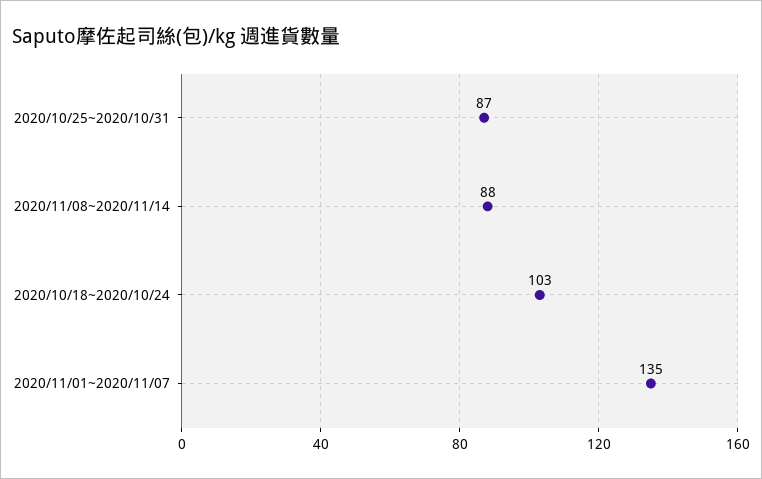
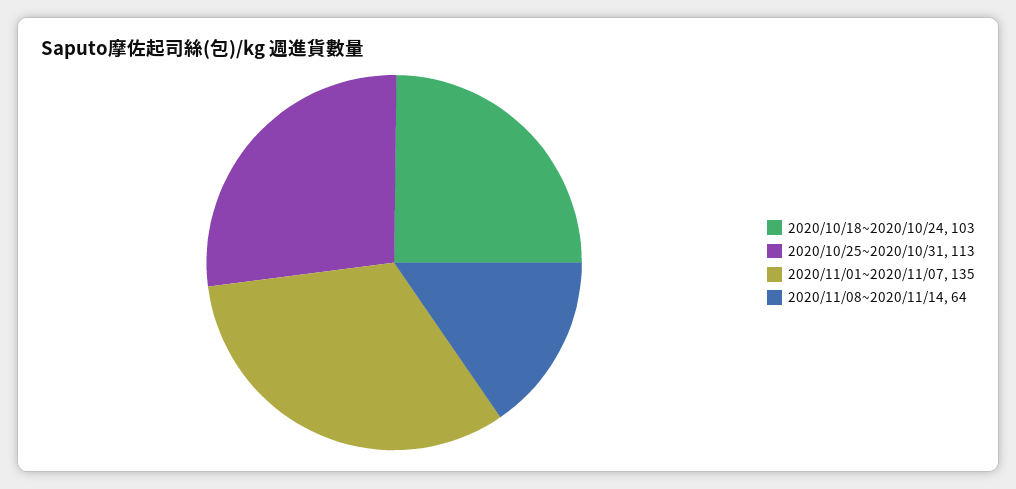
  {
-   "2020/10/25~2020/10/31": 87,
+   "2020/10/25~2020/10/31": 113,
-   "2020/11/08~2020/11/14": 88,
+   "2020/11/08~2020/11/14": 64,
    "2020/10/18~2020/10/24": 103,
    "2020/11/01~2020/11/07": 135
  }

